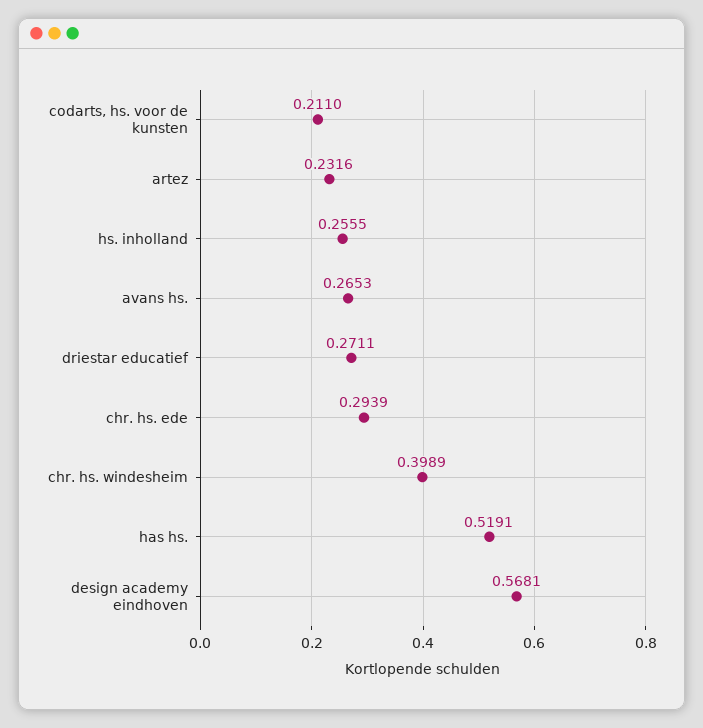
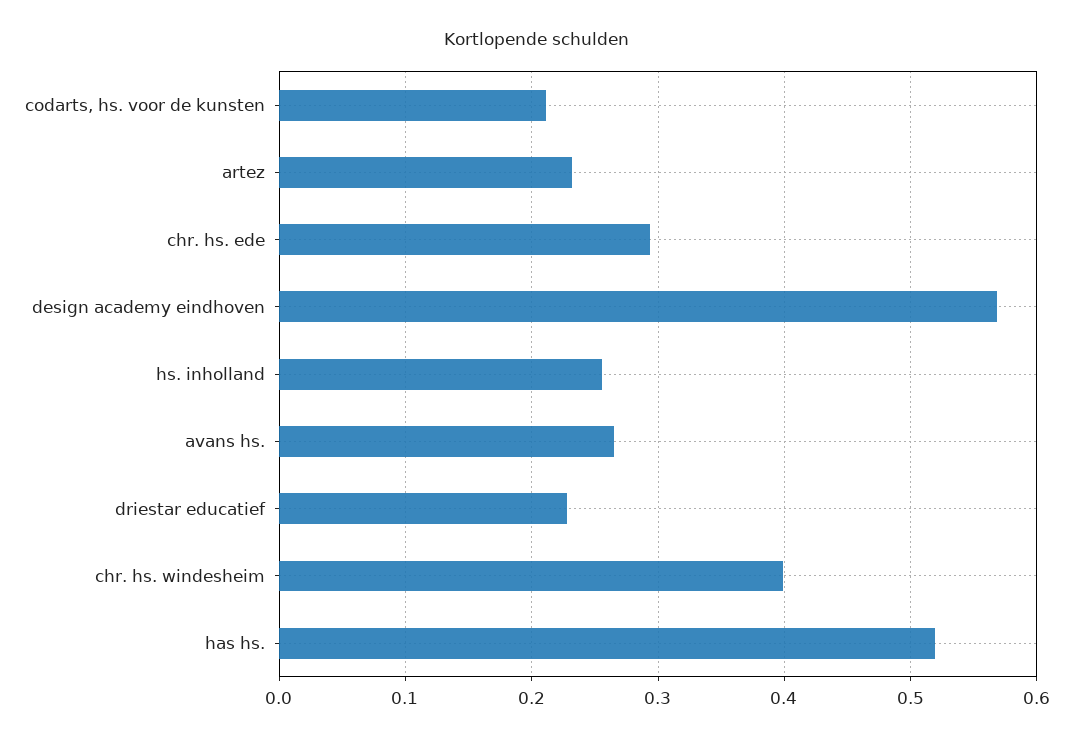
  {
    "codarts, hs. voor de kunsten": 0.211,
    "artez": 0.2316,
    "hs. inholland": 0.2555,
    "avans hs.": 0.2653,
-   "driestar educatief": 0.2711,
+   "driestar educatief": 0.23,
    "chr. hs. ede": 0.2939,
    "chr. hs. windesheim": 0.3989,
    "has hs.": 0.5191,
    "design academy eindhoven": 0.5681
  }

